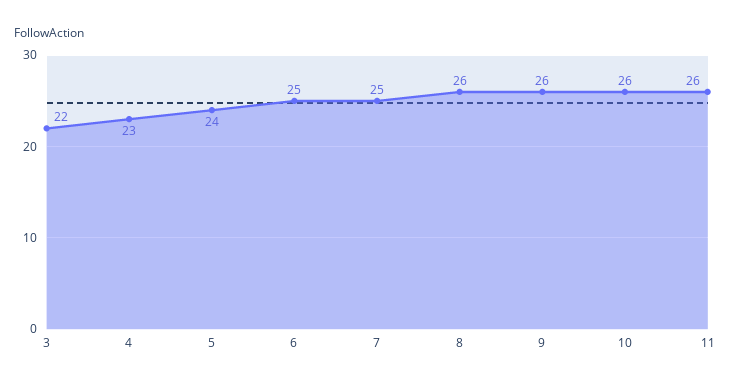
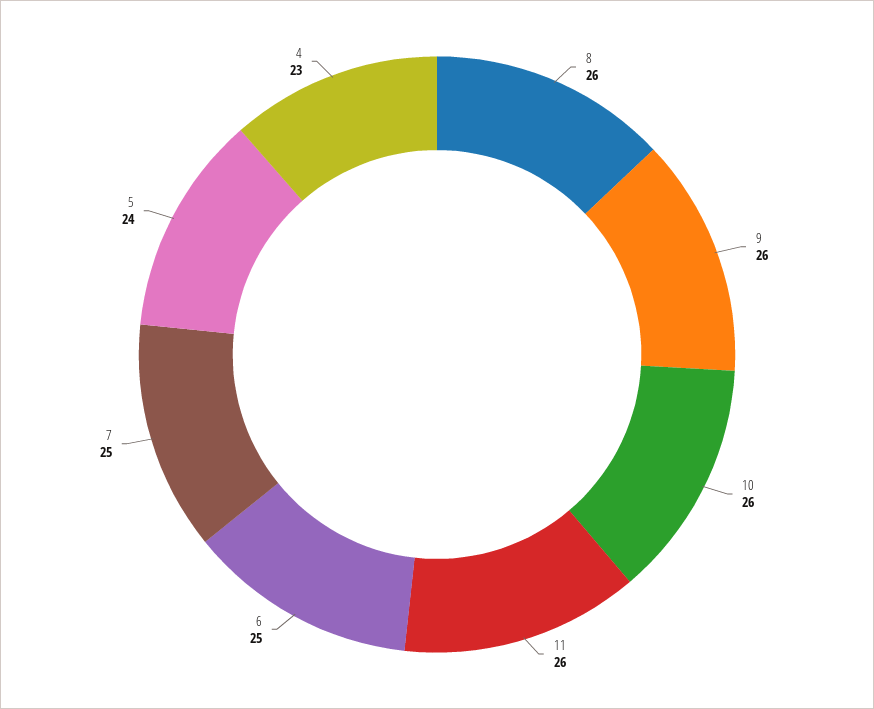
  {
-   "3": 22,
    "4": 23,
    "5": 24,
    "6": 25,
    "7": 25,
    "8": 26,
    "9": 26,
    "10": 26,
    "11": 26
  }

